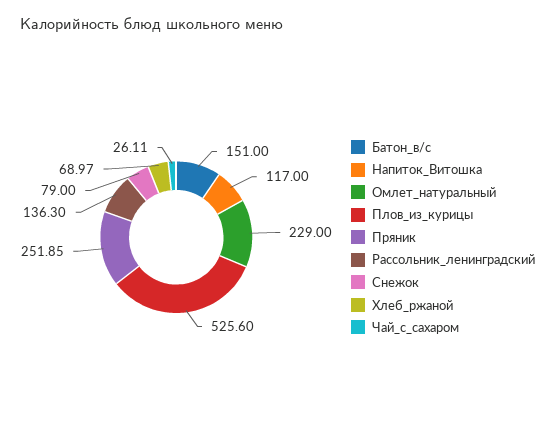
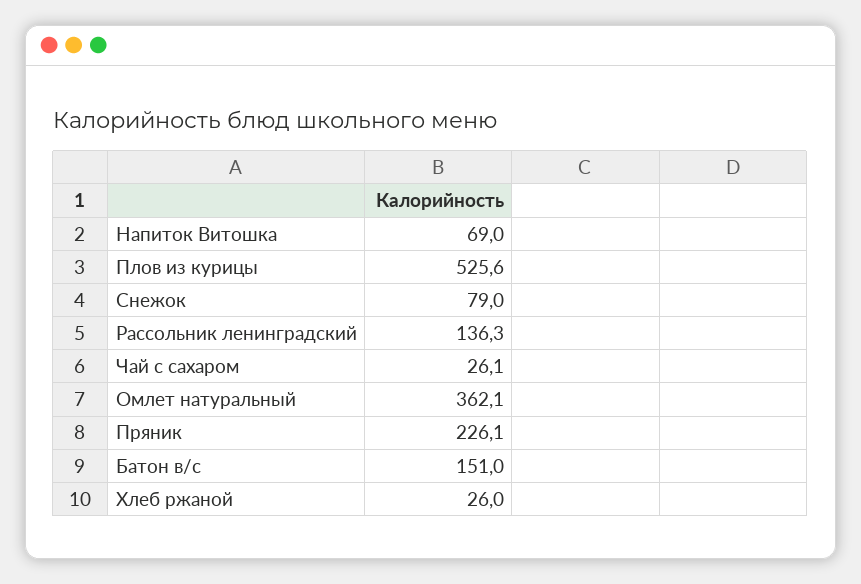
  {
    "Батон_в/с": 151,
-   "Напиток_Витошка": 117,
+   "Напиток_Витошка": 69,
-   "Омлет_натуральный": 229,
+   "Омлет_натуральный": 362.1,
    "Плов_из_курицы": 525.6,
-   "Пряник": 251.85,
+   "Пряник": 226.1,
    "Рассольник_ленинградский": 136.3,
    "Снежок": 79,
-   "Хлеб_ржаной": 68.97,
+   "Хлеб_ржаной": 26,
    "Чай_с_сахаром": 26.11
  }

